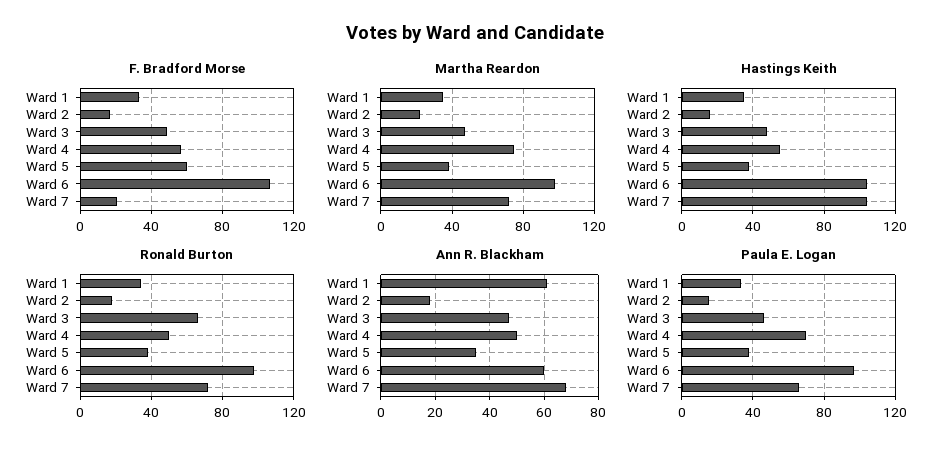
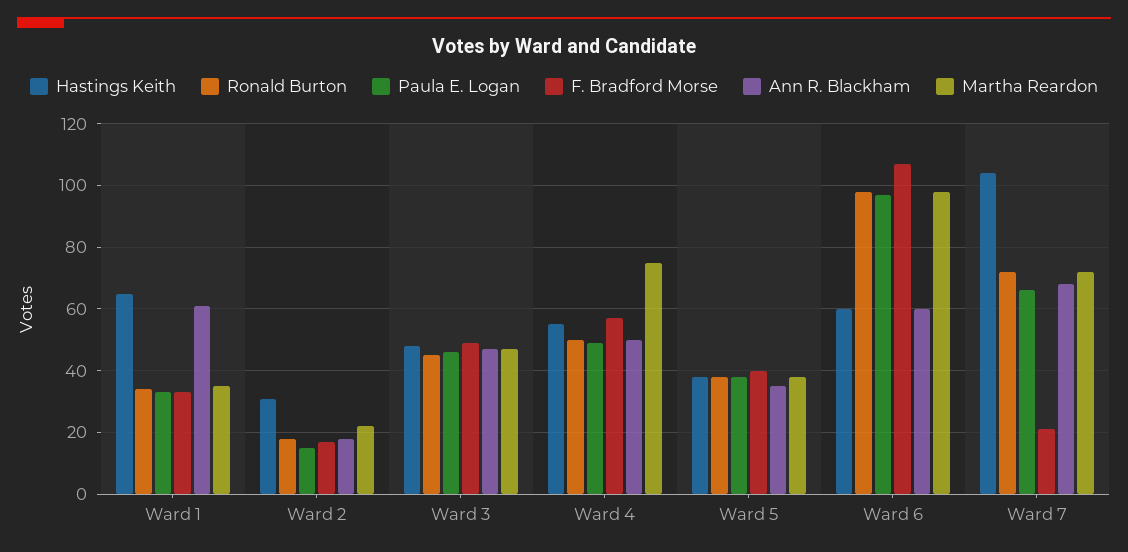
  {
    "F. Bradford Morse": {
      "Ward 1": 35,
      "Ward 2": 15,
      "Ward 3": 50,
      "Ward 4": 55,
-     "Ward 5": 60,
+     "Ward 5": 40,
      "Ward 6": 105,
      "Ward 7": 20
    },
    "Martha Reardon": {
      "Ward 1": 35,
      "Ward 2": 20,
      "Ward 3": 45,
      "Ward 4": 75,
      "Ward 5": 40,
      "Ward 6": 100,
      "Ward 7": 70
    },
    "Hastings Keith": {
-     "Ward 1": 35,
+     "Ward 1": 65,
-     "Ward 2": 15,
+     "Ward 2": 30,
      "Ward 3": 50,
      "Ward 4": 55,
      "Ward 5": 40,
-     "Ward 6": 105,
+     "Ward 6": 60,
      "Ward 7": 105
    },
    "Ronald Burton": {
      "Ward 1": 35,
      "Ward 2": 20,
-     "Ward 3": 65,
+     "Ward 3": 45,
      "Ward 4": 50,
      "Ward 5": 40,
      "Ward 6": 100,
      "Ward 7": 70
    },
    "Ann R. Blackham": {
      "Ward 1": 60,
      "Ward 2": 20,
      "Ward 3": 45,
      "Ward 4": 50,
      "Ward 5": 35,
      "Ward 6": 60,
      "Ward 7": 70
    },
    "Paula E. Logan": {
      "Ward 1": 35,
      "Ward 2": 15,
      "Ward 3": 45,
-     "Ward 4": 70,
+     "Ward 4": 50,
      "Ward 5": 40,
      "Ward 6": 95,
      "Ward 7": 65
    }
  }

